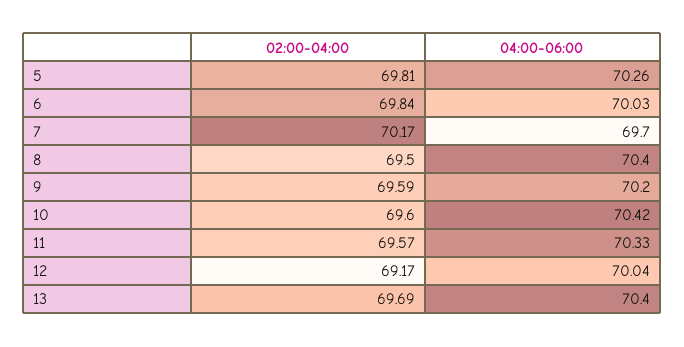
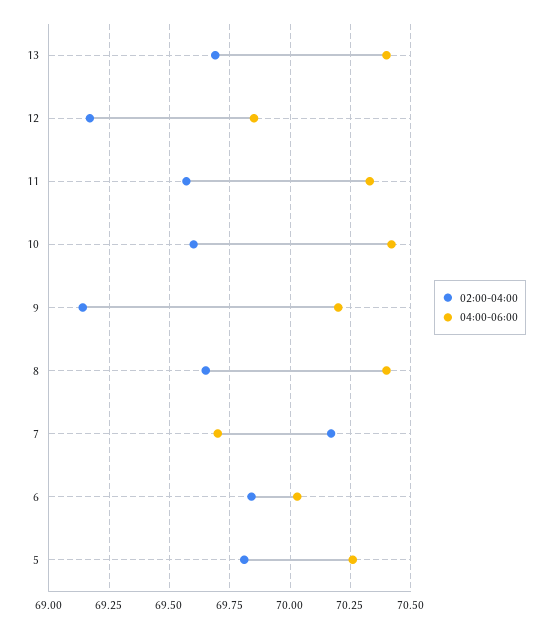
  {
    "02:00-04:00": {
      "5": 69.81,
      "6": 69.84,
      "7": 70.17,
-     "8": 69.5,
+     "8": 69.65,
-     "9": 69.59,
+     "9": 69.15,
      "10": 69.6,
      "11": 69.57,
      "12": 69.17,
      "13": 69.69
    },
    "04:00-06:00": {
      "5": 70.26,
      "6": 70.03,
      "7": 69.7,
      "8": 70.4,
      "9": 70.2,
      "10": 70.42,
      "11": 70.33,
-     "12": 70.04,
+     "12": 69.85,
      "13": 70.4
    }
  }

